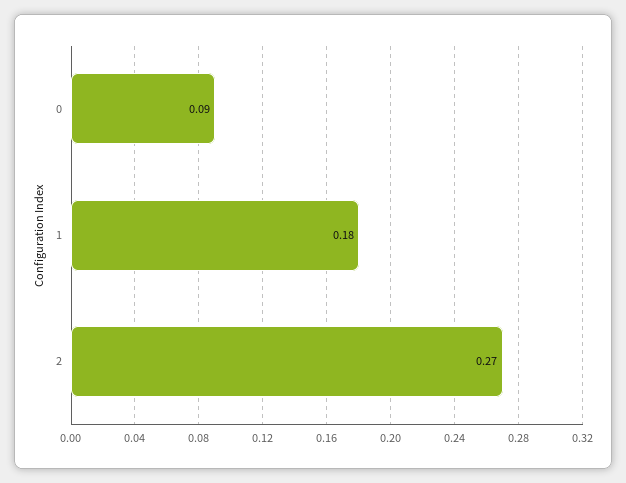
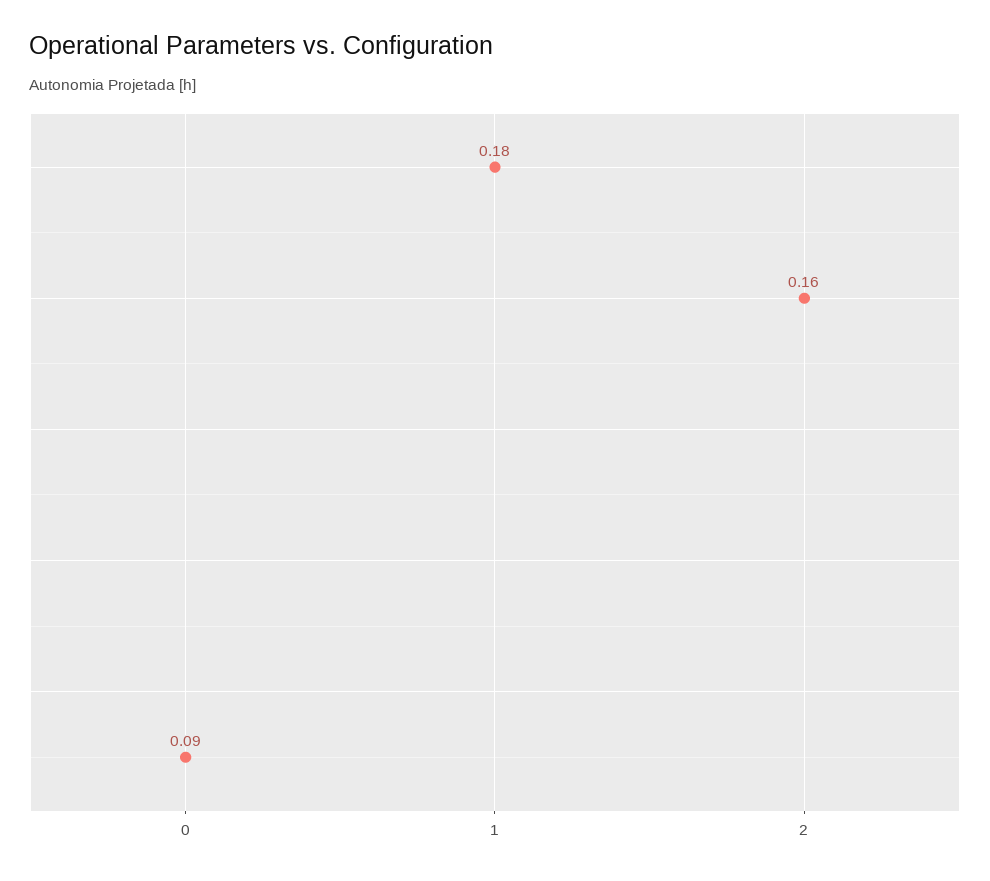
  {
    "0": 0.09,
    "1": 0.18,
-   "2": 0.27
+   "2": 0.16
  }

